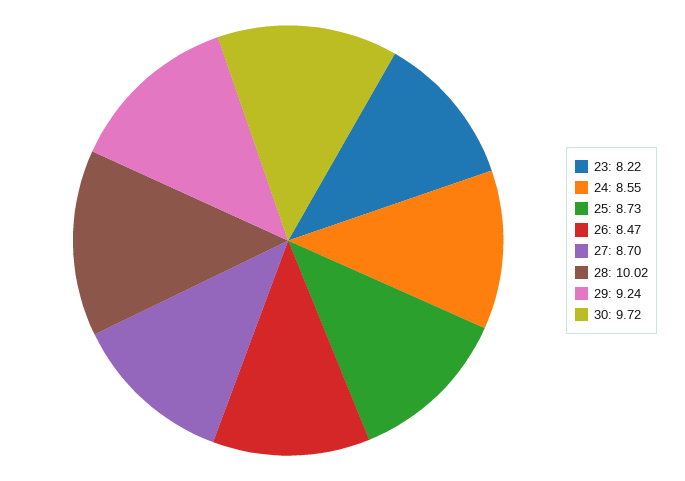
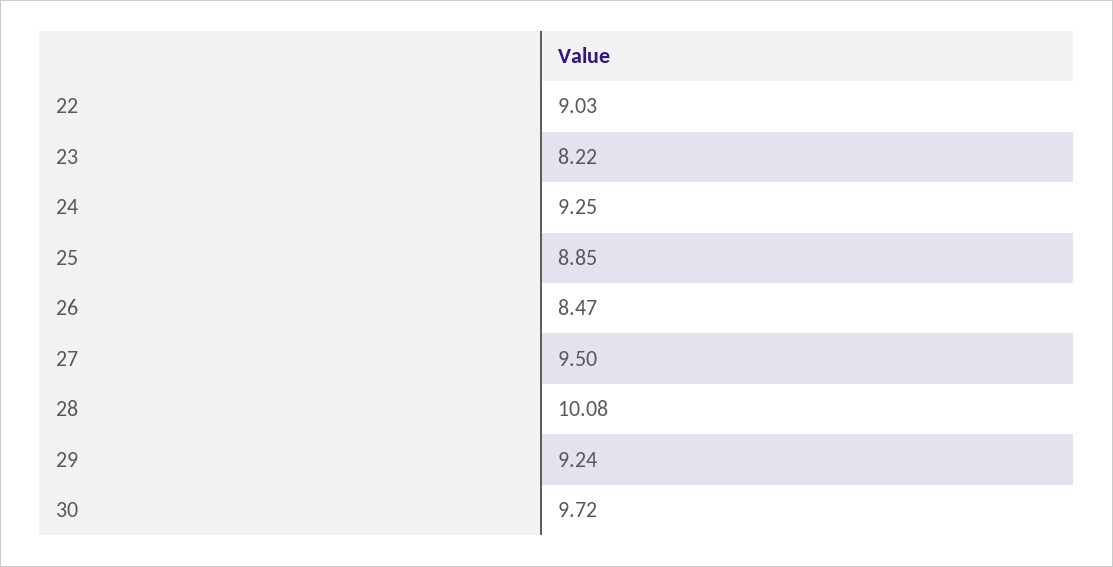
  {
    "23": 8.22,
-   "24": 8.55,
+   "24": 9.25,
-   "25": 8.73,
+   "25": 8.85,
    "26": 8.47,
-   "27": 8.7,
+   "27": 9.5,
-   "28": 10.02,
+   "28": 10.08,
    "29": 9.24,
-   "30": 9.72
+   "30": 9.72,
+   "22": 9.03
  }

